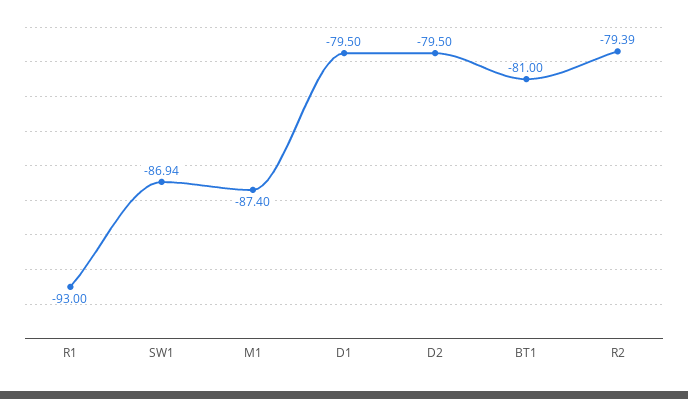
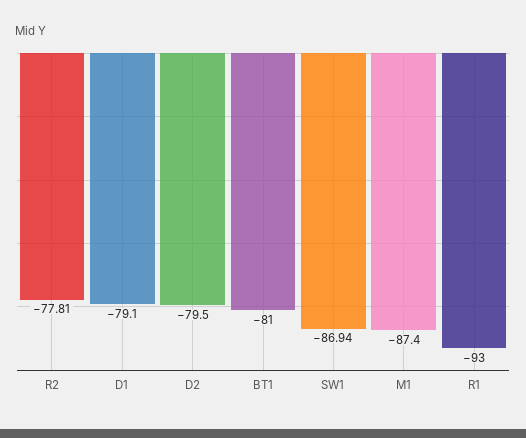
  {
    "R1": -93,
    "SW1": -86.94,
    "M1": -87.4,
-   "D1": -79.5,
+   "D1": -79.1,
    "D2": -79.5,
    "BT1": -81,
-   "R2": -79.39
+   "R2": -77.81
  }

